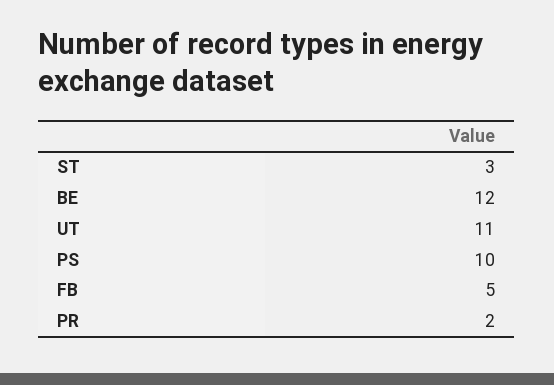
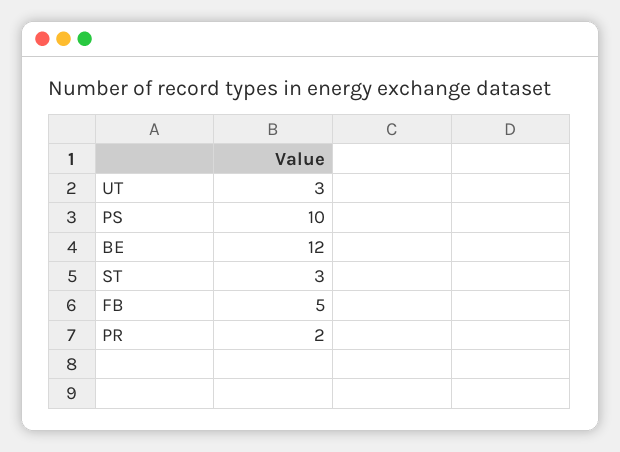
  {
    "ST": 3,
    "BE": 12,
-   "UT": 11,
+   "UT": 3,
    "PS": 10,
    "FB": 5,
    "PR": 2
  }

